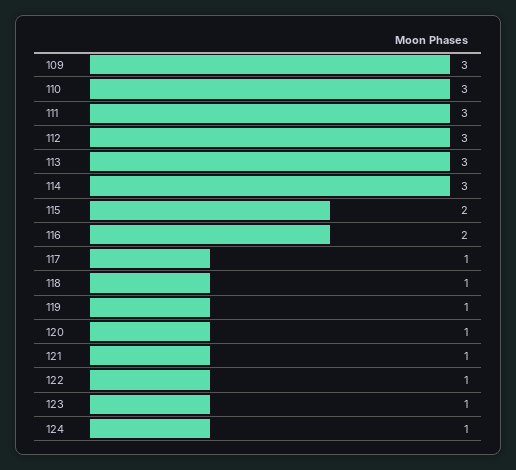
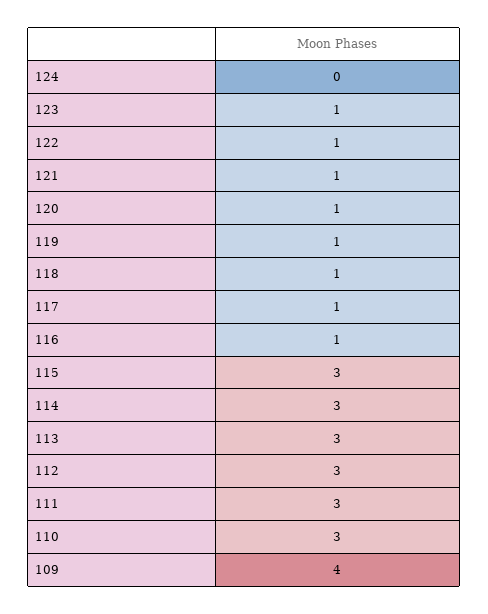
  {
-   "109": 3,
+   "109": 4,
    "110": 3,
    "111": 3,
    "112": 3,
    "113": 3,
    "114": 3,
-   "115": 2,
+   "115": 3,
-   "116": 2,
+   "116": 1,
    "117": 1,
    "118": 1,
    "119": 1,
    "120": 1,
    "121": 1,
    "122": 1,
    "123": 1,
-   "124": 1
+   "124": 0
  }

